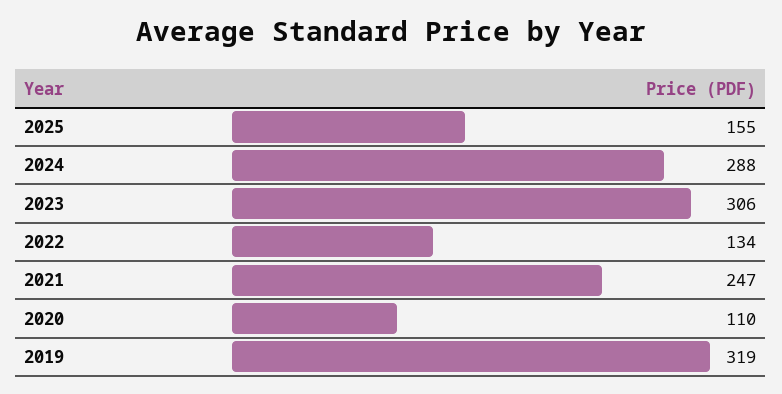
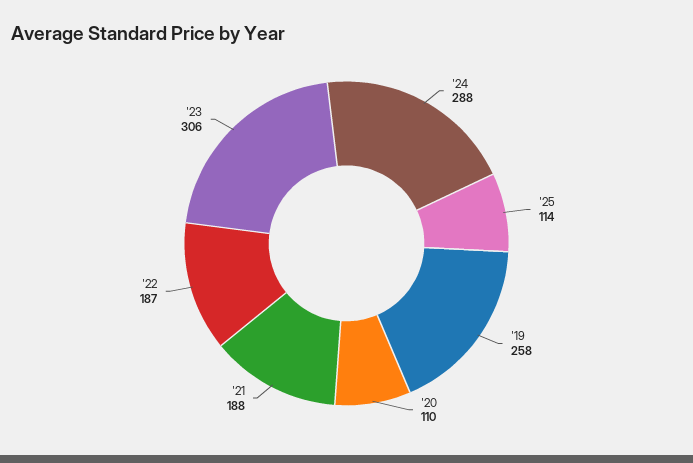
  {
-   "2025": 155,
+   "2025": 114,
    "2024": 288,
    "2023": 306,
-   "2022": 134,
+   "2022": 187,
-   "2021": 247,
+   "2021": 188,
    "2020": 110,
-   "2019": 319
+   "2019": 258
  }

